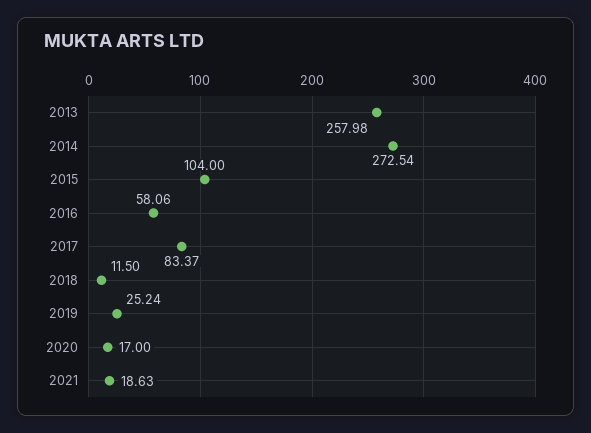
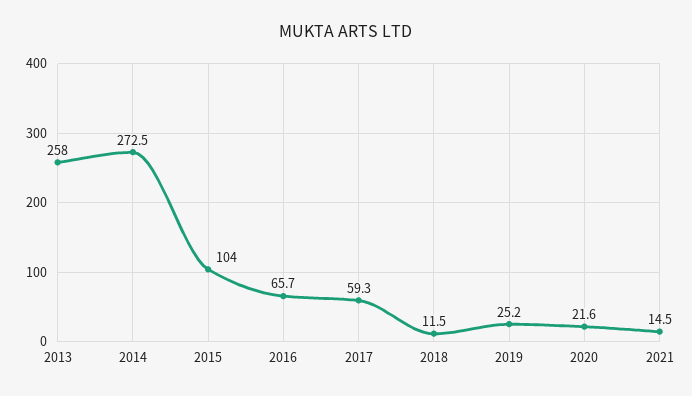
  {
    "2013": 257.98,
    "2014": 272.54,
    "2015": 104,
-   "2016": 58.06,
+   "2016": 65.7,
-   "2017": 83.37,
+   "2017": 59.3,
    "2018": 11.5,
    "2019": 25.24,
-   "2020": 17,
+   "2020": 21.6,
-   "2021": 18.63
+   "2021": 14.5
  }

